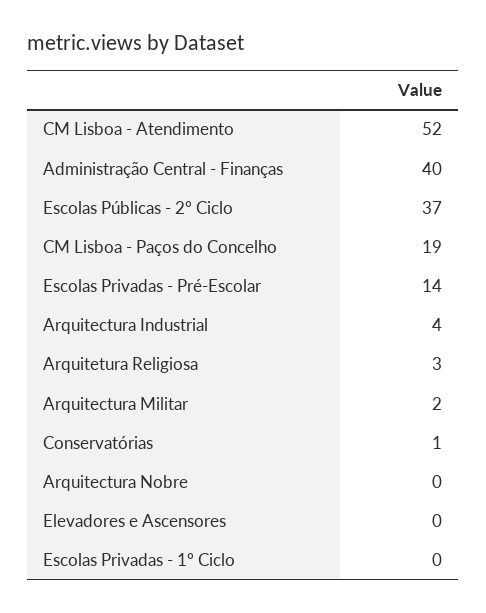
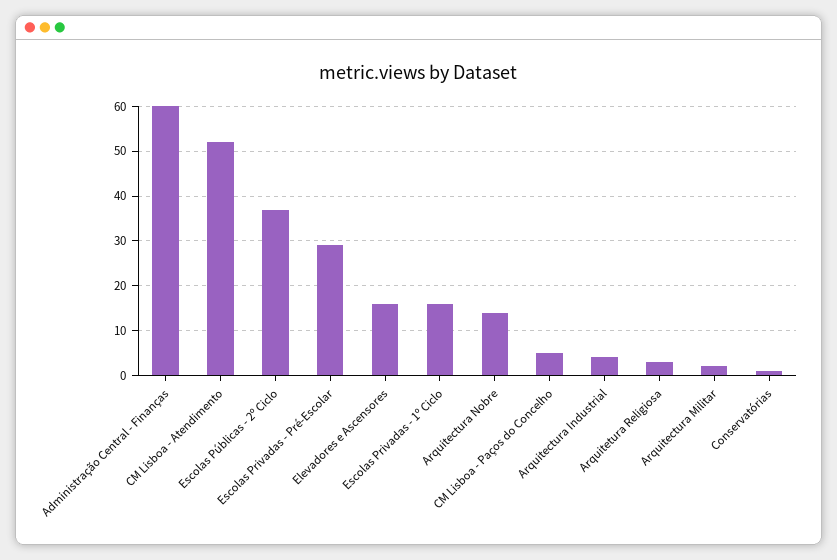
  {
    "CM Lisboa - Atendimento": 52,
-   "Administração Central - Finanças": 40,
+   "Administração Central - Finanças": 60,
    "Escolas Públicas - 2º Ciclo": 37,
-   "CM Lisboa - Paços do Concelho": 19,
+   "CM Lisboa - Paços do Concelho": 5,
-   "Escolas Privadas - Pré-Escolar": 14,
+   "Escolas Privadas - Pré-Escolar": 30,
    "Arquitectura Industrial": 4,
    "Arquitetura Religiosa": 3,
    "Arquitectura Militar": 2,
    "Conservatórias": 1,
-   "Arquitectura Nobre": 0,
+   "Arquitectura Nobre": 15,
-   "Elevadores e Ascensores": 0,
+   "Elevadores e Ascensores": 15,
-   "Escolas Privadas - 1º Ciclo": 0
+   "Escolas Privadas - 1º Ciclo": 15
  }

